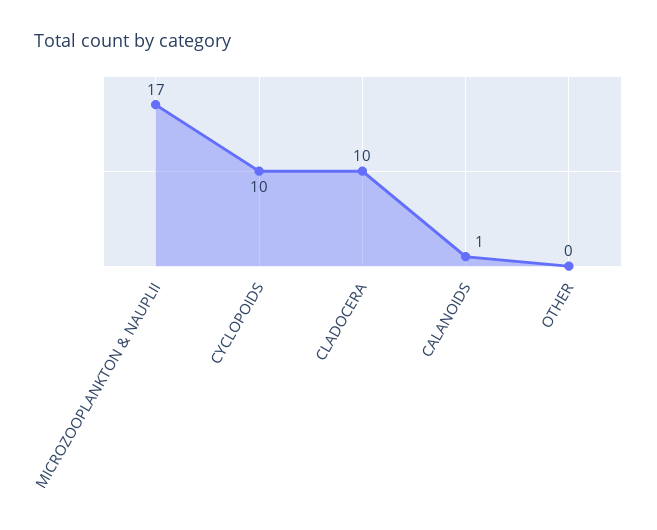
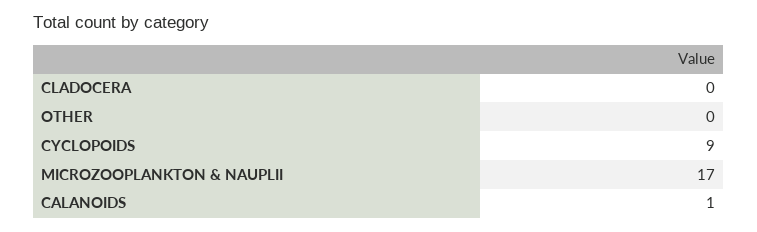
  {
    "MICROZOOPLANKTON & NAUPLII": 17,
-   "CYCLOPOIDS": 10,
+   "CYCLOPOIDS": 9,
-   "CLADOCERA": 10,
+   "CLADOCERA": 0,
    "CALANOIDS": 1,
    "OTHER": 0
  }

